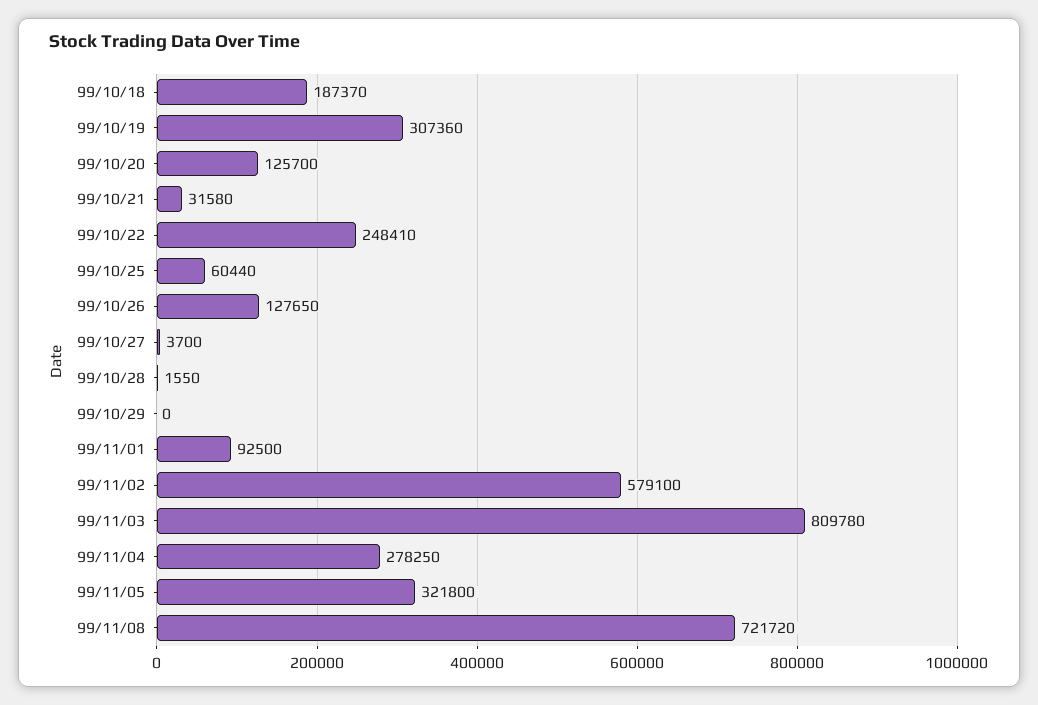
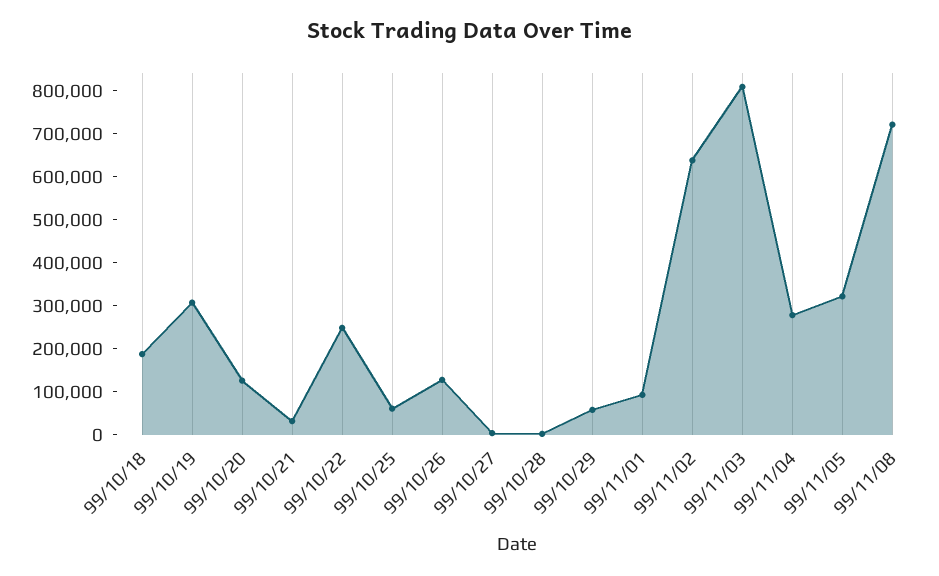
  {
    "99/10/18": 187370,
    "99/10/19": 307360,
    "99/10/20": 125700,
    "99/10/21": 31580,
    "99/10/22": 248410,
    "99/10/25": 60440,
    "99/10/26": 127650,
    "99/10/27": 3700,
    "99/10/28": 1550,
-   "99/10/29": 0,
+   "99/10/29": 60000,
    "99/11/01": 92500,
-   "99/11/02": 579100,
+   "99/11/02": 640000,
    "99/11/03": 809780,
    "99/11/04": 278250,
    "99/11/05": 321800,
    "99/11/08": 721720
  }

